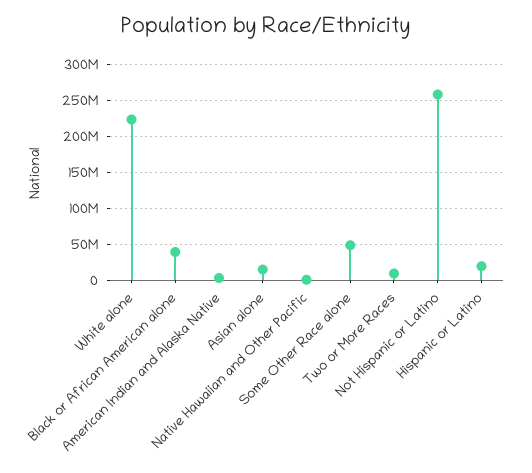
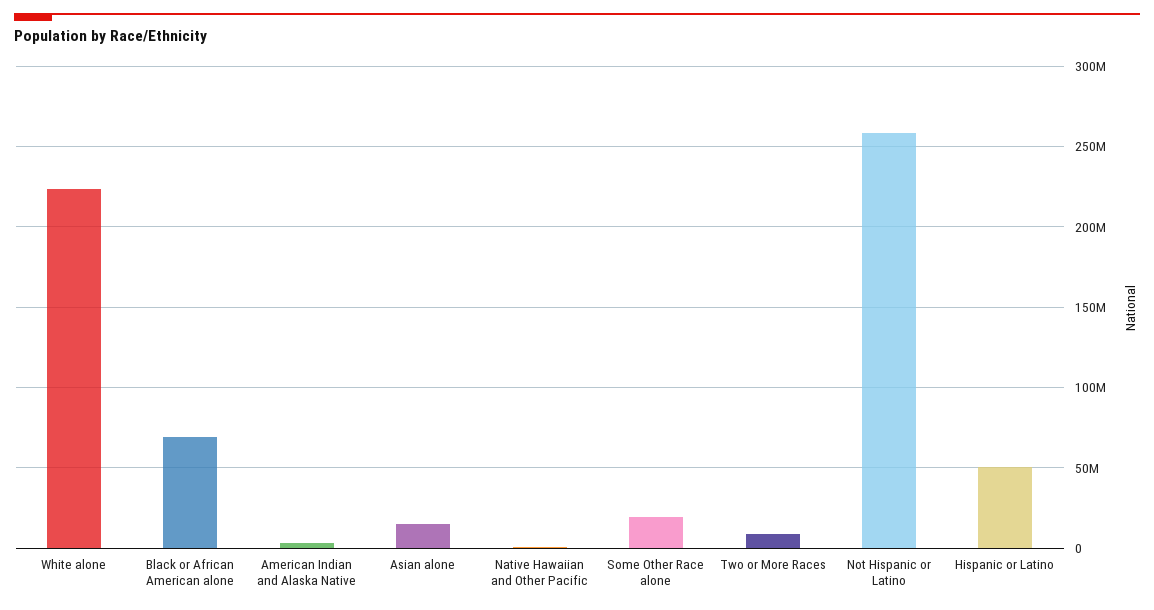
  {
    "White alone": 225000000,
-   "Black or African American alone": 40000000,
+   "Black or African American alone": 70000000,
    "American Indian and Alaska Native": 5000000,
    "Asian alone": 15000000,
    "Native Hawaiian and Other Pacific": 0,
-   "Some Other Race alone": 50000000,
+   "Some Other Race alone": 20000000,
    "Two or More Races": 10000000,
    "Not Hispanic or Latino": 260000000,
-   "Hispanic or Latino": 20000000
+   "Hispanic or Latino": 50000000
  }

